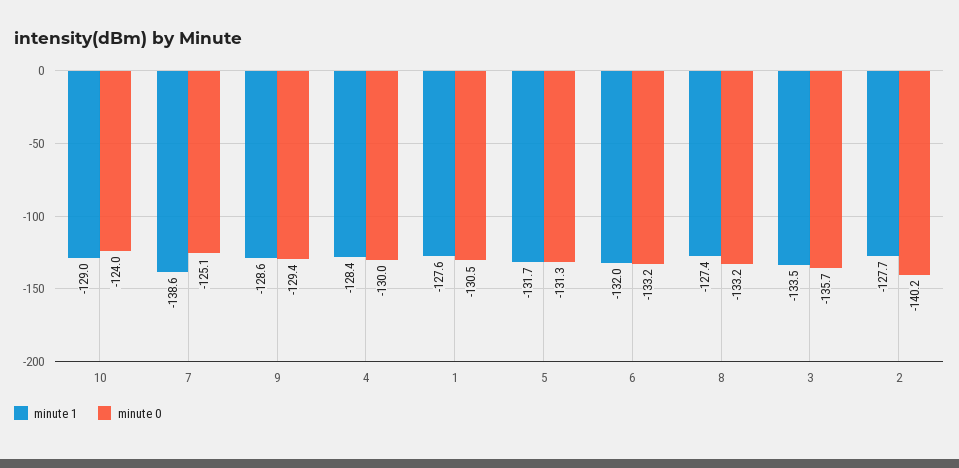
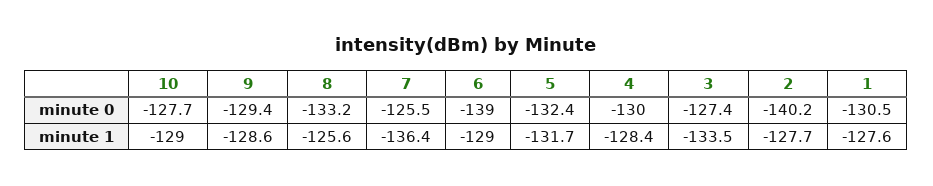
  {
    "minute 1": {
      "10": -129,
-     "7": -138.6,
+     "7": -136.4,
      "9": -128.6,
      "4": -128.4,
      "1": -127.6,
      "5": -131.7,
-     "6": -132,
+     "6": -129,
-     "8": -127.4,
+     "8": -125.6,
      "3": -133.5,
      "2": -127.7
    },
    "minute 0": {
-     "10": -124,
+     "10": -127.7,
-     "7": -125.1,
+     "7": -125.5,
      "9": -129.4,
      "4": -130,
      "1": -130.5,
-     "5": -131.3,
+     "5": -132.4,
-     "6": -133.2,
+     "6": -139,
      "8": -133.2,
-     "3": -135.7,
+     "3": -127.4,
      "2": -140.2
    }
  }

